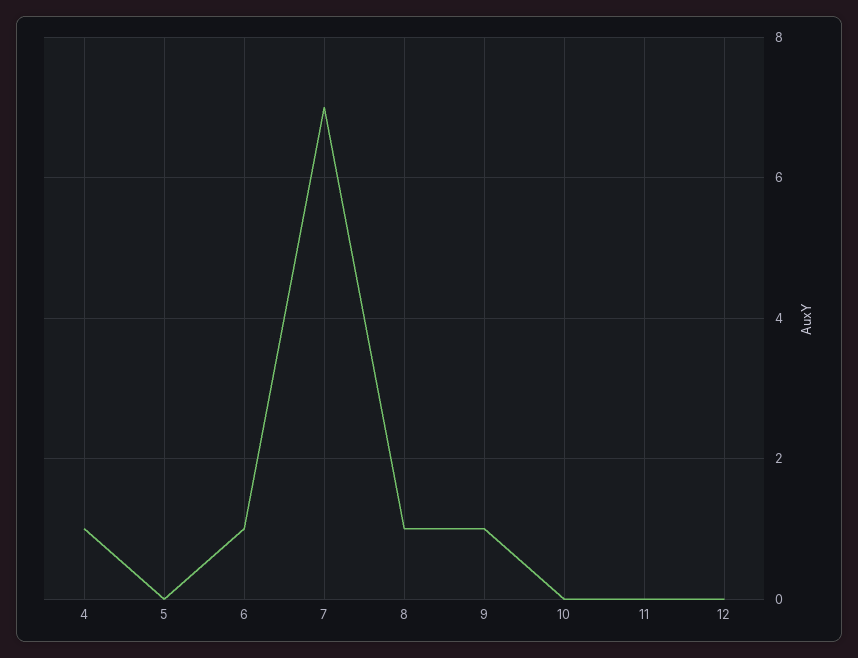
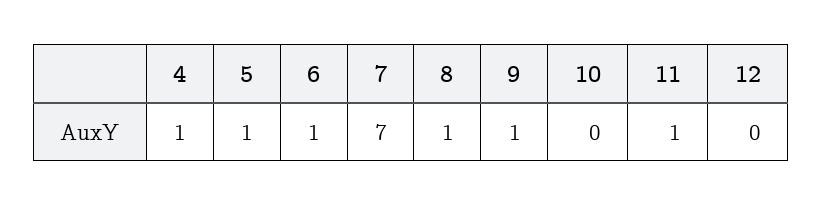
  {
    "4": 1,
-   "5": 0,
+   "5": 1,
    "6": 1,
    "7": 7,
    "8": 1,
    "9": 1,
    "10": 0,
-   "11": 0,
+   "11": 1,
    "12": 0
  }

